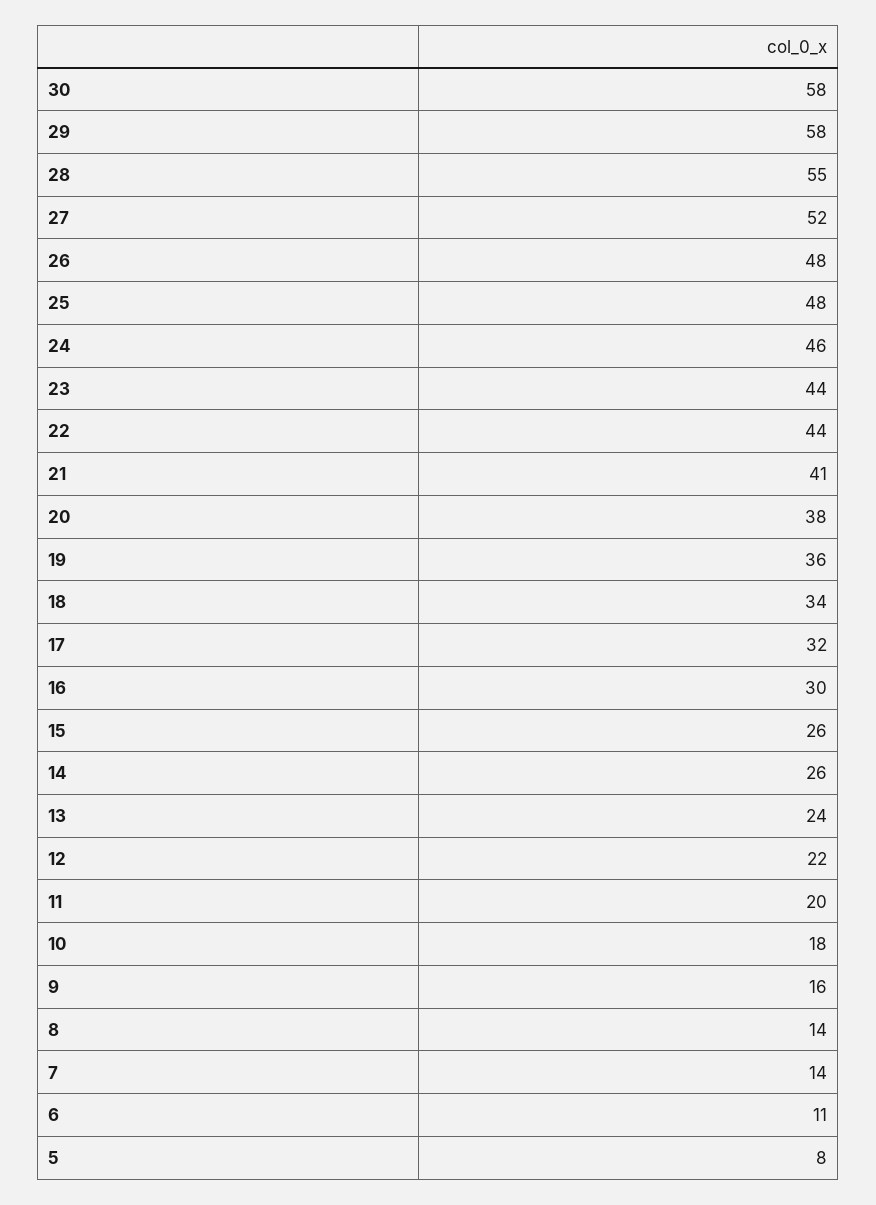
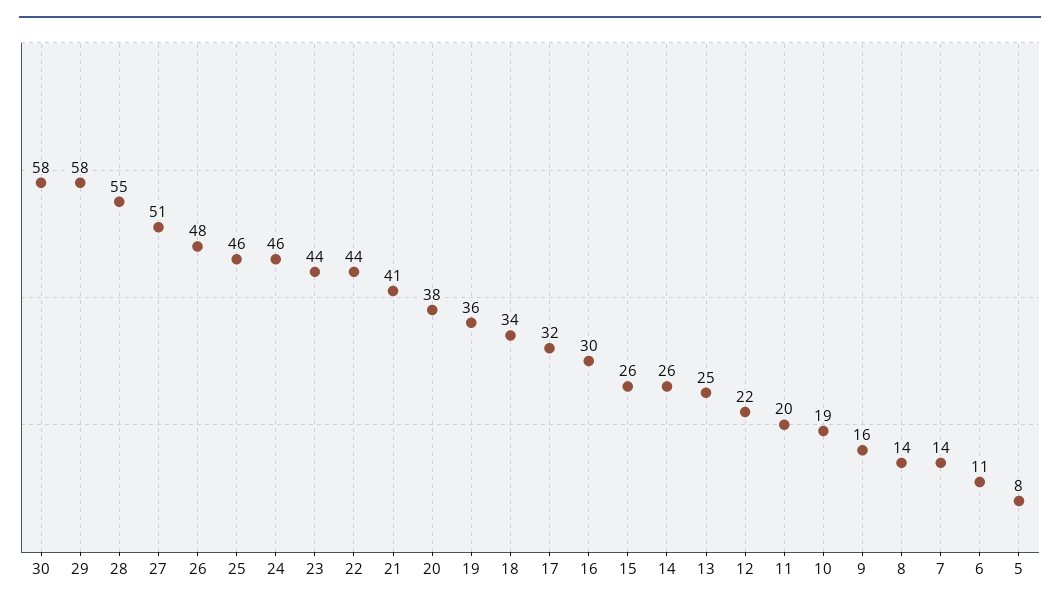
  {
    "30": 58,
    "29": 58,
    "28": 55,
-   "27": 52,
+   "27": 51,
    "26": 48,
-   "25": 48,
+   "25": 46,
    "24": 46,
    "23": 44,
    "22": 44,
    "21": 41,
    "20": 38,
    "19": 36,
    "18": 34,
    "17": 32,
    "16": 30,
    "15": 26,
    "14": 26,
-   "13": 24,
+   "13": 25,
    "12": 22,
    "11": 20,
-   "10": 18,
+   "10": 19,
    "9": 16,
    "8": 14,
    "7": 14,
    "6": 11,
    "5": 8
  }

